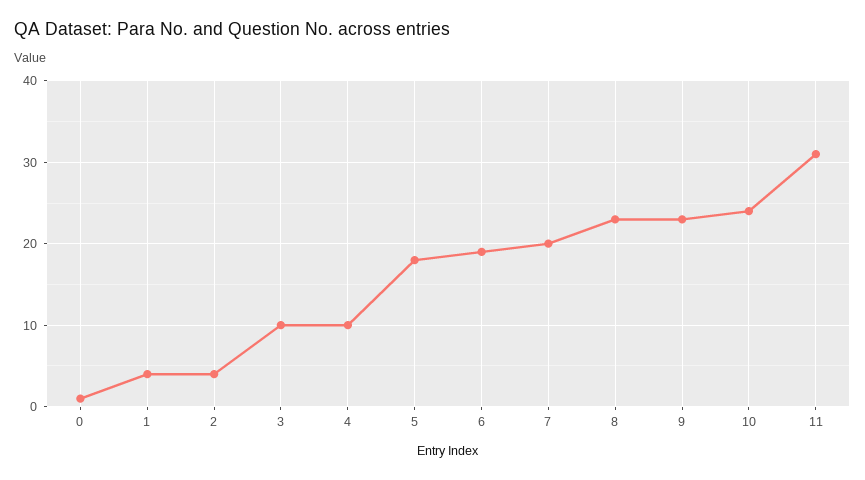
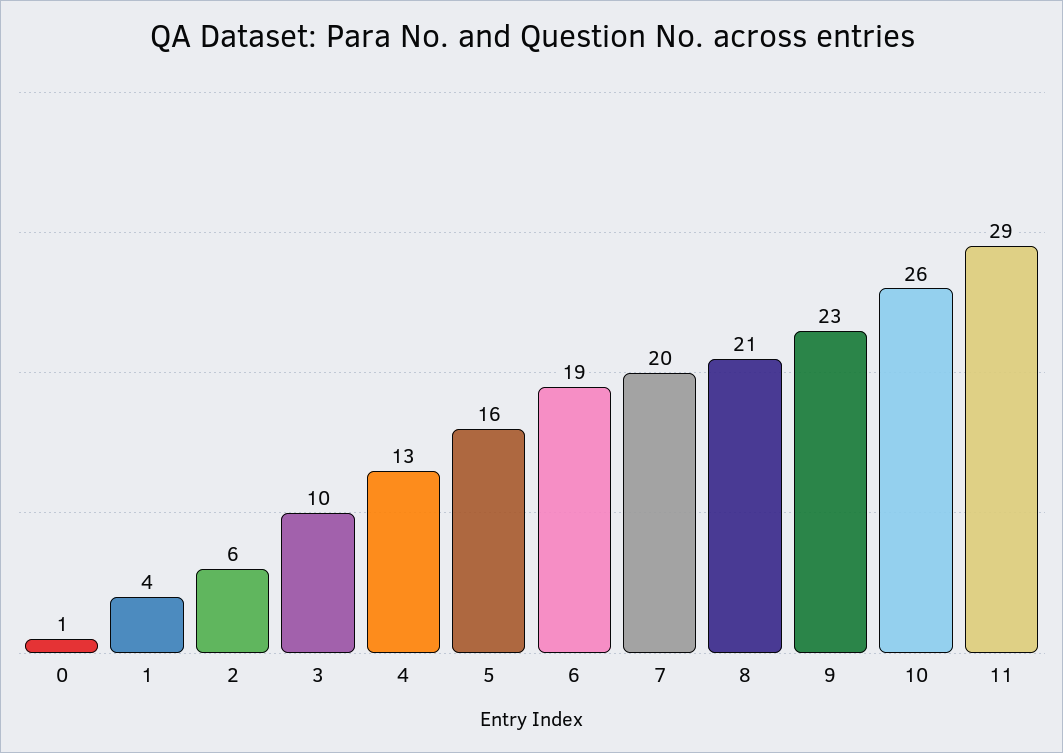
  {
    "0": 1,
    "1": 4,
-   "2": 4,
+   "2": 6,
    "3": 10,
-   "4": 10,
+   "4": 13,
-   "5": 18,
+   "5": 16,
    "6": 19,
    "7": 20,
-   "8": 23,
+   "8": 21,
    "9": 23,
-   "10": 24,
+   "10": 26,
-   "11": 31
+   "11": 29
  }

